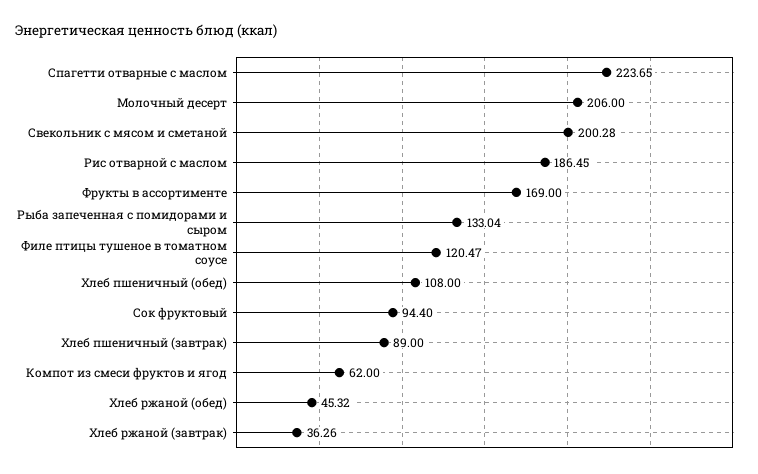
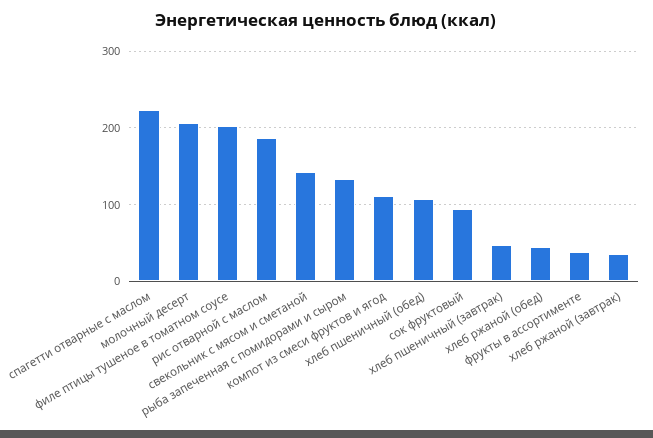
  {
    "Спагетти отварные с маслом": 223.65,
    "Молочный десерт": 206,
-   "Свекольник с мясом и сметаной": 200.28,
+   "Свекольник с мясом и сметаной": 140,
    "Рис отварной с маслом": 186.45,
-   "Фрукты в ассортименте": 169,
+   "Фрукты в ассортименте": 40,
    "Рыба запеченная с помидорами и сыром": 133.04,
-   "Филе птицы тушеное в томатном соусе": 120.47,
+   "Филе птицы тушеное в томатном соусе": 200,
    "Хлеб пшеничный (обед)": 108,
    "Сок фруктовый": 94.4,
-   "Хлеб пшеничный (завтрак)": 89,
+   "Хлеб пшеничный (завтрак)": 50,
-   "Компот из смеси фруктов и ягод": 62,
+   "Компот из смеси фруктов и ягод": 110,
    "Хлеб ржаной (обед)": 45.32,
    "Хлеб ржаной (завтрак)": 36.26
  }

